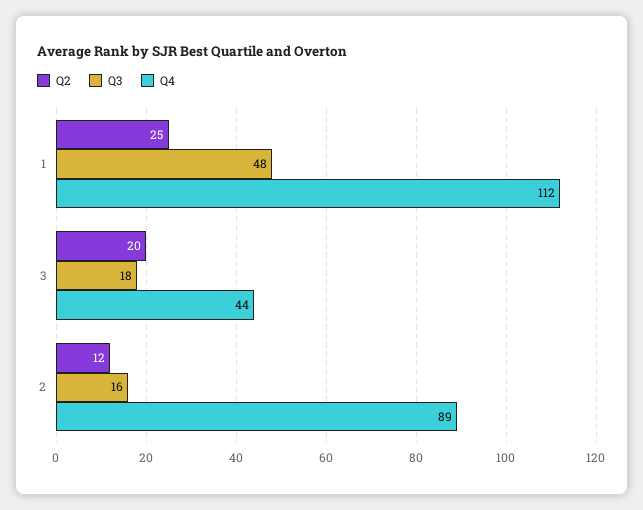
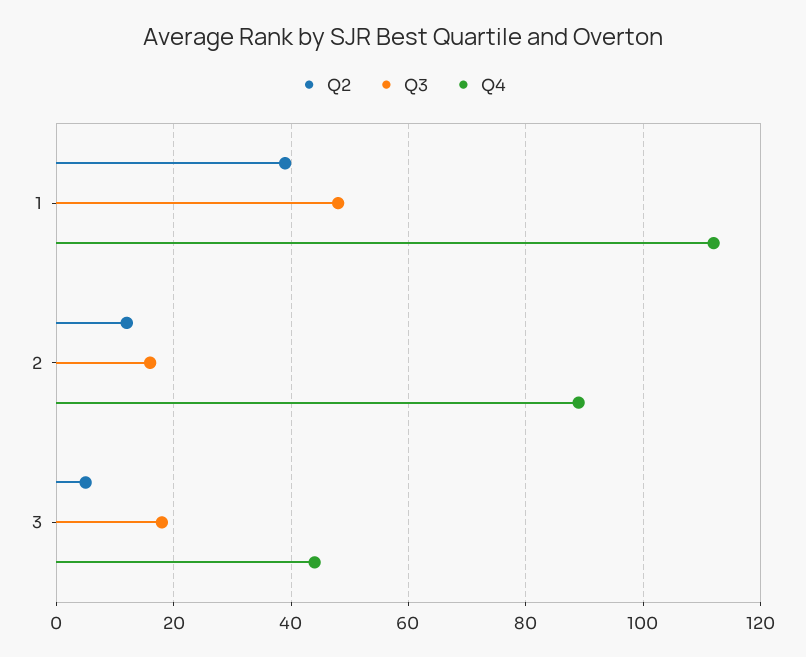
  {
    "Q2": {
-     "1": 25,
+     "1": 40,
-     "3": 20,
+     "3": 5,
      "2": 12
    },
    "Q3": {
      "1": 48,
      "3": 18,
      "2": 16
    },
    "Q4": {
      "1": 112,
      "3": 44,
      "2": 89
    }
  }

